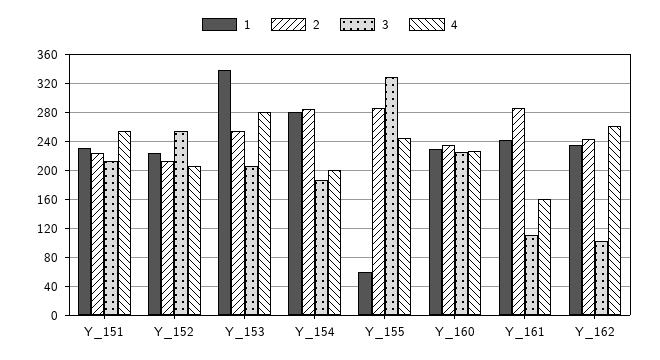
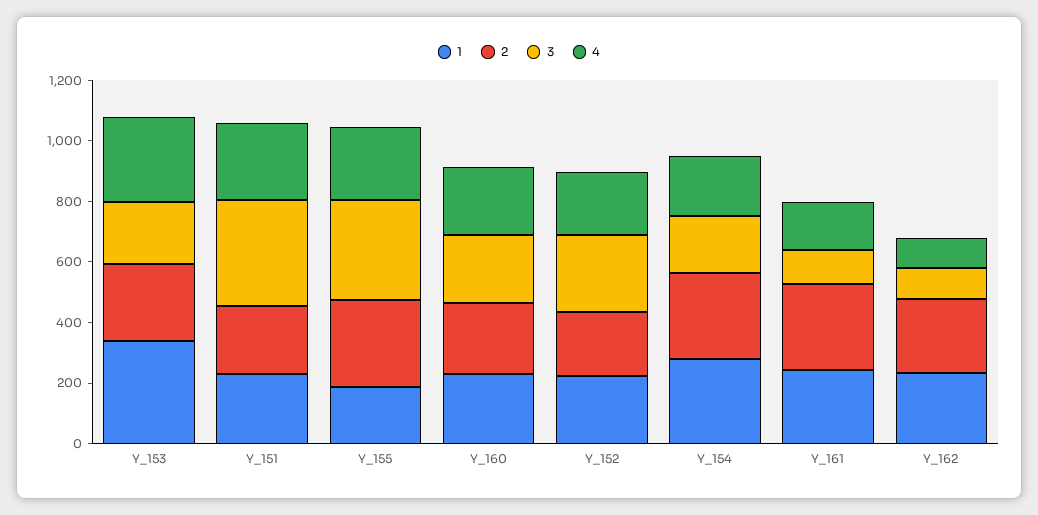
  {
    "1": {
      "Y_151": 230,
      "Y_152": 220,
      "Y_153": 340,
      "Y_154": 280,
-     "Y_155": 60,
+     "Y_155": 200,
      "Y_160": 230,
      "Y_161": 240,
      "Y_162": 230
    },
    "2": {
      "Y_151": 220,
      "Y_152": 210,
      "Y_153": 250,
      "Y_154": 280,
      "Y_155": 290,
      "Y_160": 240,
      "Y_161": 290,
      "Y_162": 240
    },
    "3": {
-     "Y_151": 210,
+     "Y_151": 350,
      "Y_152": 250,
      "Y_153": 210,
      "Y_154": 190,
      "Y_155": 330,
      "Y_160": 230,
      "Y_161": 110,
      "Y_162": 100
    },
    "4": {
      "Y_151": 250,
      "Y_152": 210,
      "Y_153": 280,
      "Y_154": 200,
      "Y_155": 240,
      "Y_160": 230,
      "Y_161": 160,
-     "Y_162": 260
+     "Y_162": 100
    }
  }

